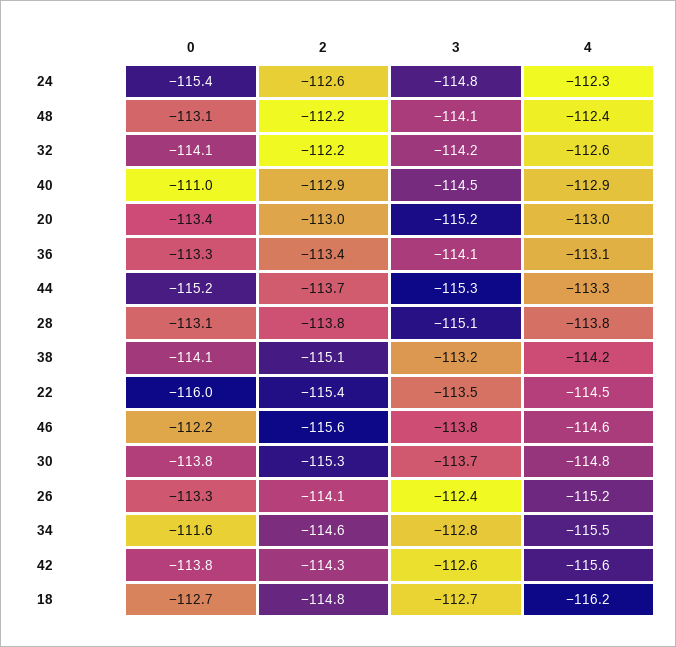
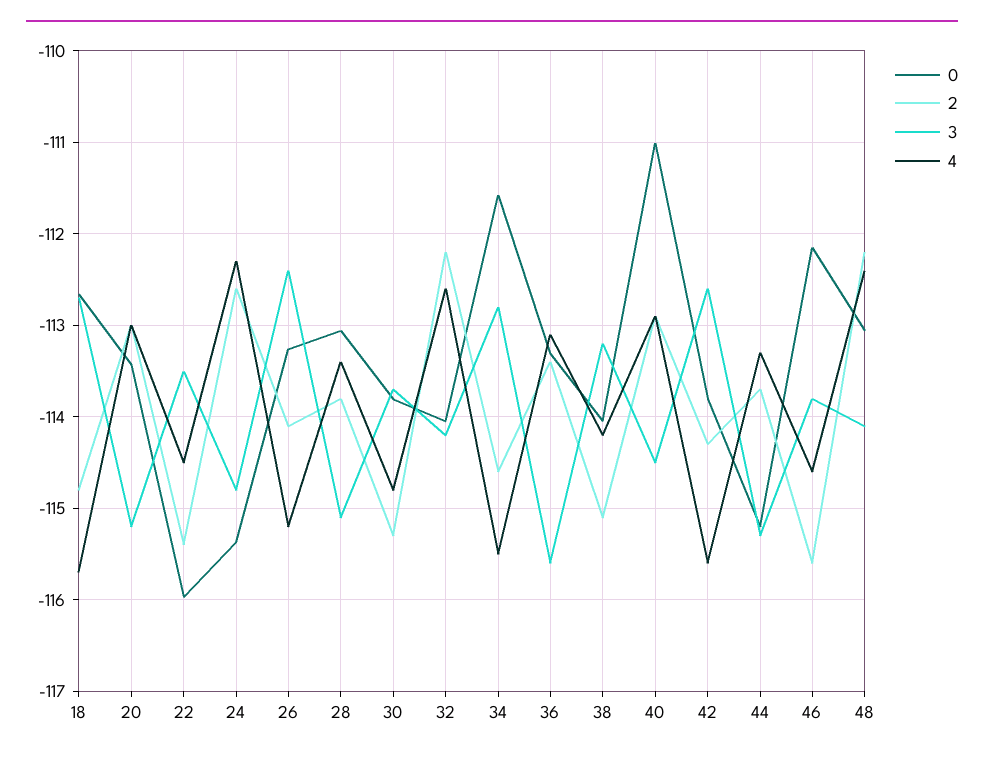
  {
    "0": {
      "24": -115.4,
      "48": -113.1,
      "32": -114.1,
      "40": -111,
      "20": -113.4,
      "36": -113.3,
      "44": -115.2,
      "28": -113.1,
      "38": -114.1,
      "22": -116,
      "46": -112.2,
      "30": -113.8,
      "26": -113.3,
      "34": -111.6,
      "42": -113.8,
      "18": -112.7
    },
    "2": {
      "24": -112.6,
      "48": -112.2,
      "32": -112.2,
      "40": -112.9,
      "20": -113,
      "36": -113.4,
      "44": -113.7,
      "28": -113.8,
      "38": -115.1,
      "22": -115.4,
      "46": -115.6,
      "30": -115.3,
      "26": -114.1,
      "34": -114.6,
      "42": -114.3,
      "18": -114.8
    },
    "3": {
      "24": -114.8,
      "48": -114.1,
      "32": -114.2,
      "40": -114.5,
      "20": -115.2,
-     "36": -114.1,
+     "36": -115.6,
      "44": -115.3,
      "28": -115.1,
      "38": -113.2,
      "22": -113.5,
      "46": -113.8,
      "30": -113.7,
      "26": -112.4,
      "34": -112.8,
      "42": -112.6,
      "18": -112.7
    },
    "4": {
      "24": -112.3,
      "48": -112.4,
      "32": -112.6,
      "40": -112.9,
      "20": -113,
      "36": -113.1,
      "44": -113.3,
-     "28": -113.8,
+     "28": -113.4,
      "38": -114.2,
      "22": -114.5,
      "46": -114.6,
      "30": -114.8,
      "26": -115.2,
      "34": -115.5,
      "42": -115.6,
-     "18": -116.2
+     "18": -115.7
    }
  }

